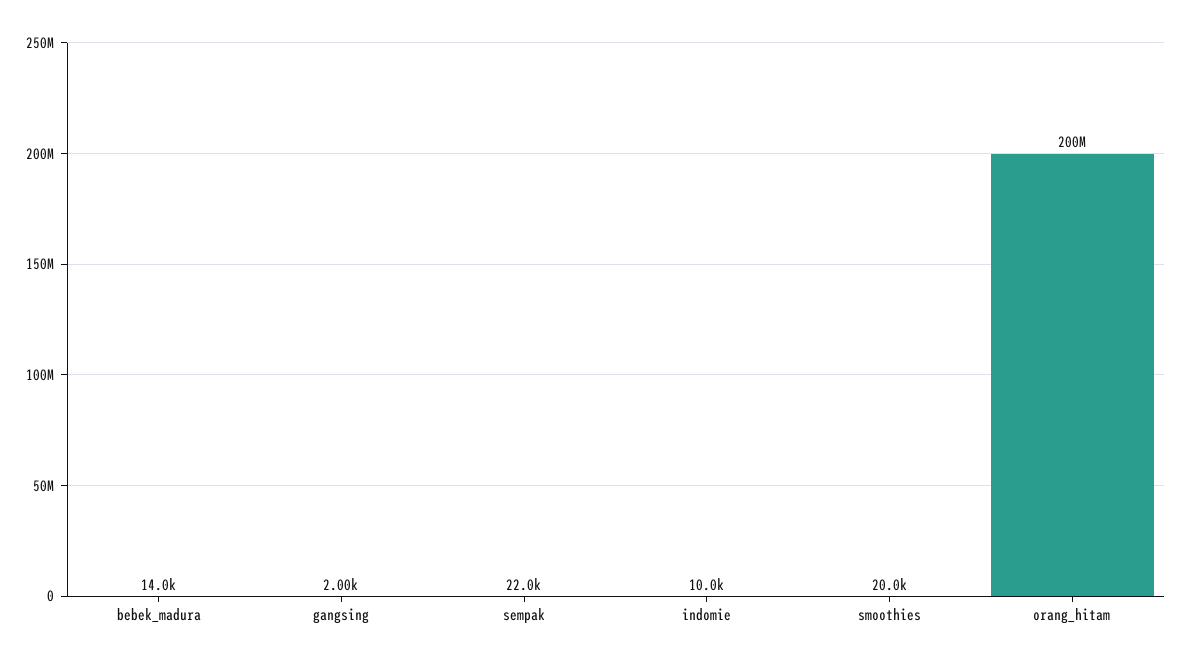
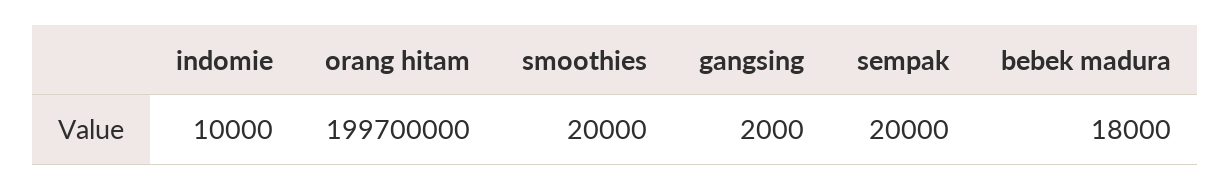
  {
-   "bebek_madura": 14000,
+   "bebek_madura": 18000,
    "gangsing": 2000,
-   "sempak": 22000,
+   "sempak": 20000,
    "indomie": 10000,
    "smoothies": 20000,
-   "orang_hitam": 200000000
+   "orang_hitam": 199700000
  }

